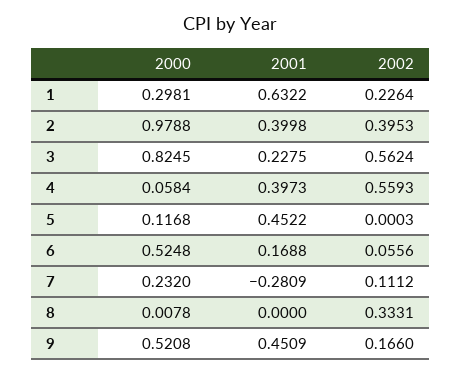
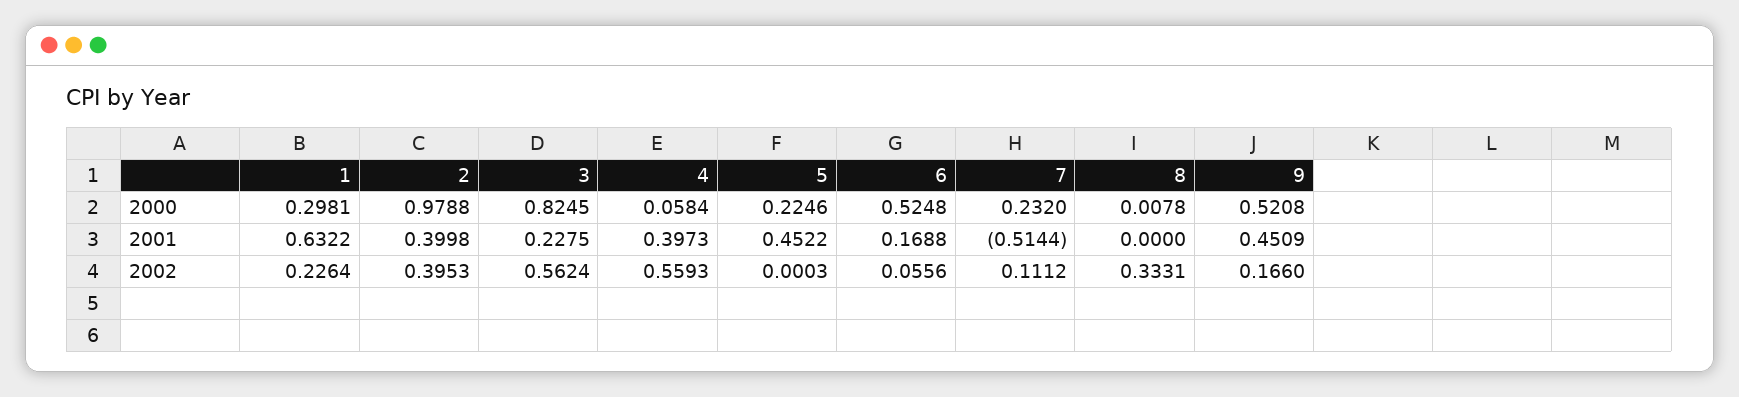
  {
    "2000": {
      "1": 0.2981,
      "2": 0.9788,
      "3": 0.8245,
      "4": 0.0584,
-     "5": 0.1168,
+     "5": 0.2246,
      "6": 0.5248,
      "7": 0.232,
      "8": 0.0078,
      "9": 0.5208
    },
    "2001": {
      "1": 0.6322,
      "2": 0.3998,
      "3": 0.2275,
      "4": 0.3973,
      "5": 0.4522,
      "6": 0.1688,
-     "7": -0.2809,
+     "7": -0.5144,
      "8": 0,
      "9": 0.4509
    },
    "2002": {
      "1": 0.2264,
      "2": 0.3953,
      "3": 0.5624,
      "4": 0.5593,
      "5": 0.0003,
      "6": 0.0556,
      "7": 0.1112,
      "8": 0.3331,
      "9": 0.166
    }
  }

